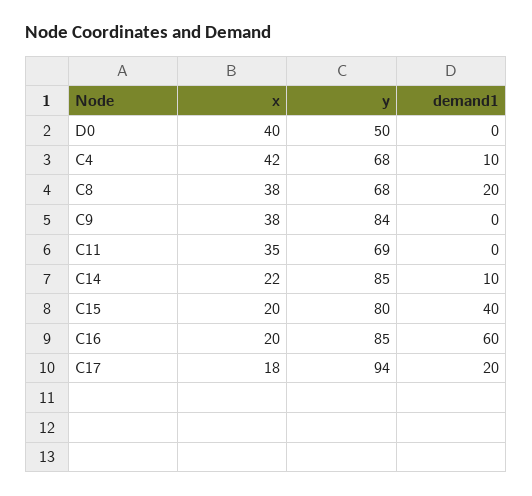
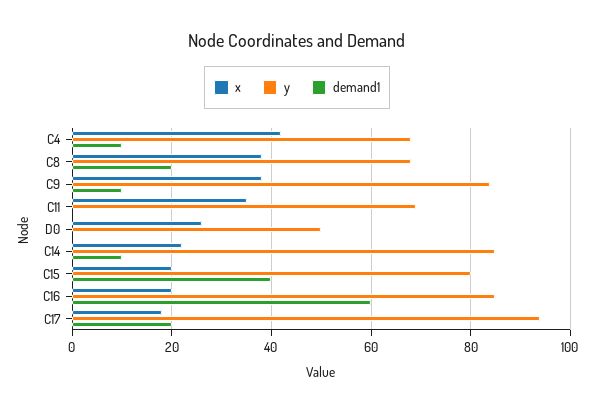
  {
    "x": {
-     "D0": 40,
+     "D0": 25,
      "C4": 42,
      "C8": 38,
      "C9": 38,
      "C11": 35,
      "C14": 22,
      "C15": 20,
      "C16": 20,
      "C17": 18
    },
    "y": {
      "D0": 50,
      "C4": 68,
      "C8": 68,
      "C9": 84,
      "C11": 69,
      "C14": 85,
      "C15": 80,
      "C16": 85,
      "C17": 94
    },
    "demand1": {
      "D0": 0,
      "C4": 10,
      "C8": 20,
-     "C9": 0,
+     "C9": 10,
      "C11": 0,
      "C14": 10,
      "C15": 40,
      "C16": 60,
      "C17": 20
    }
  }

